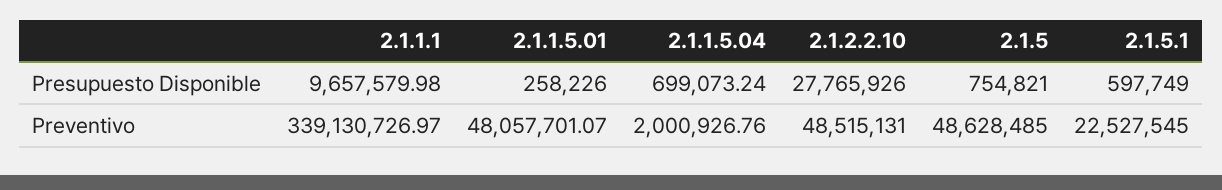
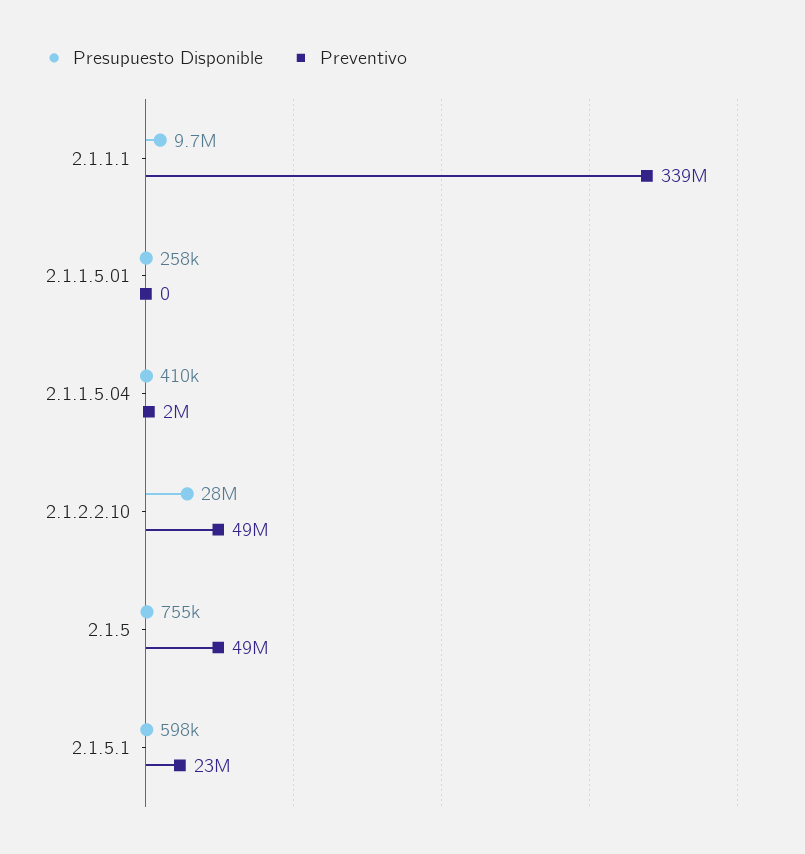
  {
    "Presupuesto Disponible": {
      "2.1.1.1": 9657579.98,
      "2.1.1.5.01": 258226,
-     "2.1.1.5.04": 699073.24,
+     "2.1.1.5.04": 410000,
      "2.1.2.2.10": 27765926,
      "2.1.5": 754821,
      "2.1.5.1": 597749
    },
    "Preventivo": {
      "2.1.1.1": 339130726.97,
-     "2.1.1.5.01": 48057701.07,
+     "2.1.1.5.01": 0,
      "2.1.1.5.04": 2000926.76,
      "2.1.2.2.10": 48515131,
      "2.1.5": 48628485,
      "2.1.5.1": 22527545
    }
  }

